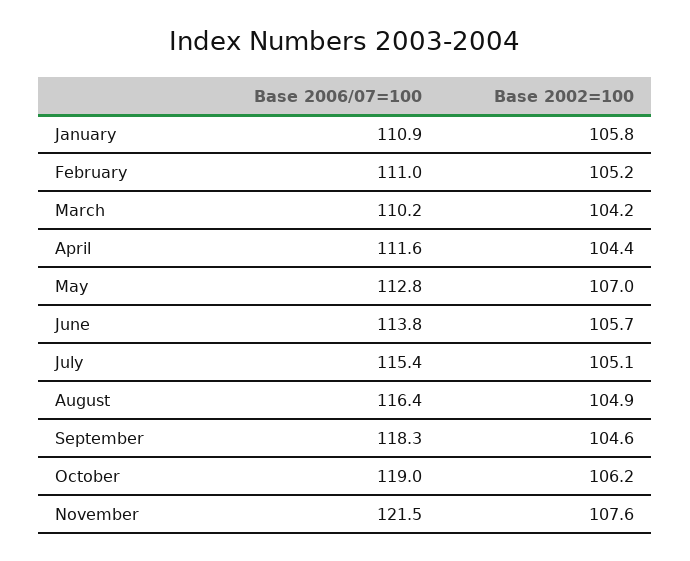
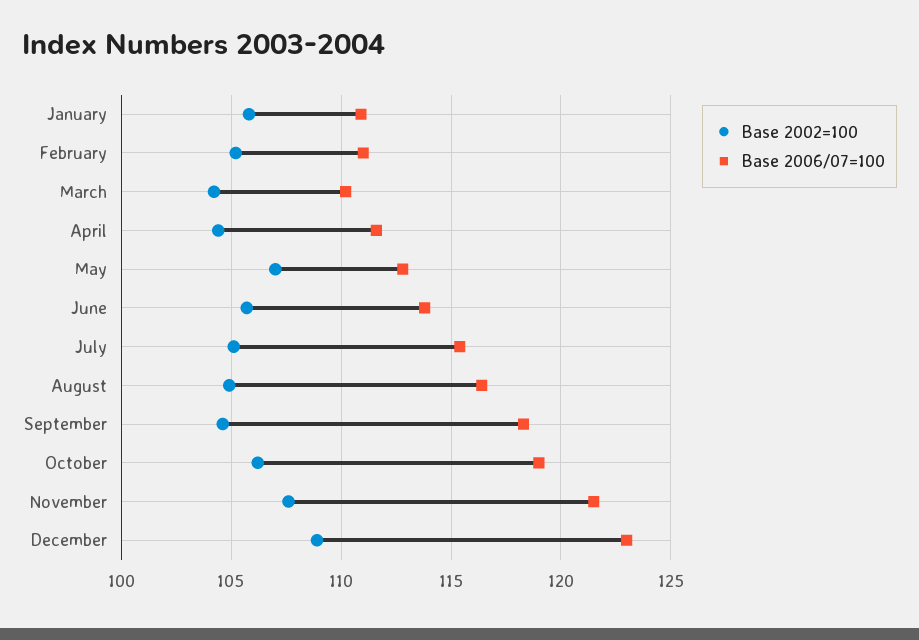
  {
    "Base 2006/07=100": {
      "January": 110.9,
      "February": 111,
      "March": 110.2,
      "April": 111.6,
      "May": 112.8,
      "June": 113.8,
      "July": 115.4,
      "August": 116.4,
      "September": 118.3,
      "October": 119,
-     "November": 121.5
+     "November": 121.5,
+     "December": 123
    },
    "Base 2002=100": {
      "January": 105.8,
      "February": 105.2,
      "March": 104.2,
      "April": 104.4,
      "May": 107,
      "June": 105.7,
      "July": 105.1,
      "August": 104.9,
      "September": 104.6,
      "October": 106.2,
-     "November": 107.6
+     "November": 107.6,
+     "December": 109
    }
  }

